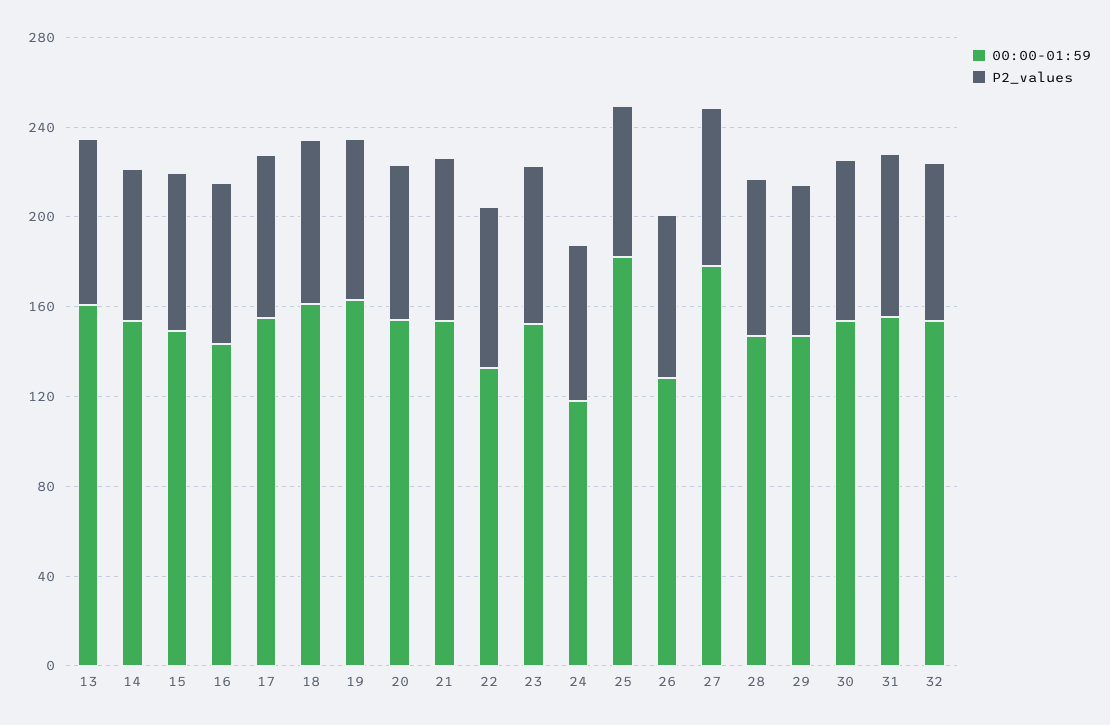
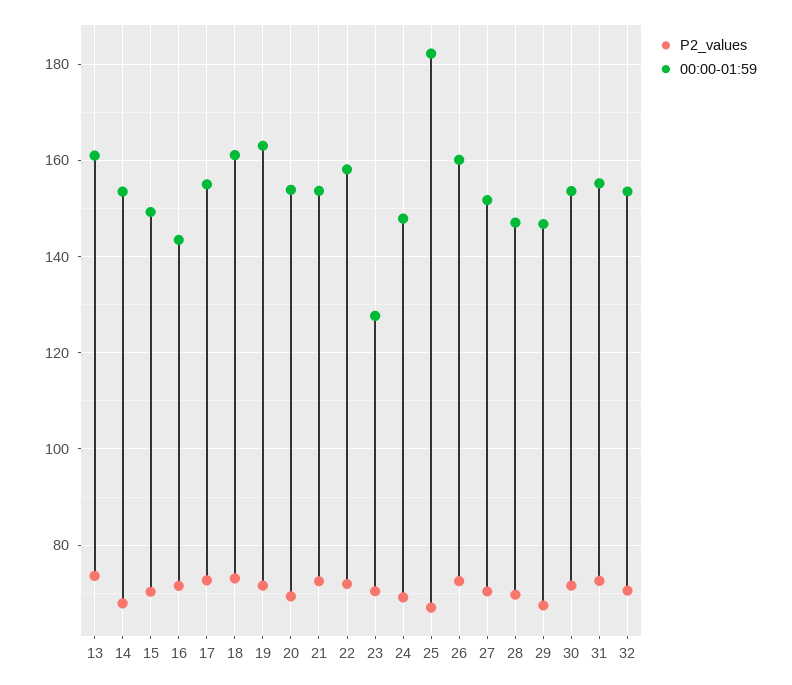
  {
    "00:00-01:59": {
      "13": 160,
      "14": 154,
      "15": 150,
      "16": 144,
      "17": 156,
      "18": 162,
      "19": 164,
      "20": 154,
      "21": 154,
-     "22": 130,
+     "22": 158,
-     "23": 150,
+     "23": 128,
-     "24": 120,
+     "24": 148,
      "25": 182,
-     "26": 130,
+     "26": 160,
-     "27": 180,
+     "27": 152,
      "28": 148,
      "29": 146,
      "30": 154,
      "31": 156,
      "32": 154
    },
    "P2_values": {
      "13": 74,
      "14": 68,
      "15": 70,
      "16": 72,
      "17": 72,
      "18": 74,
      "19": 72,
      "20": 70,
      "21": 72,
      "22": 72,
      "23": 70,
      "24": 70,
      "25": 68,
      "26": 72,
      "27": 70,
      "28": 70,
      "29": 68,
      "30": 72,
      "31": 72,
      "32": 70
    }
  }

